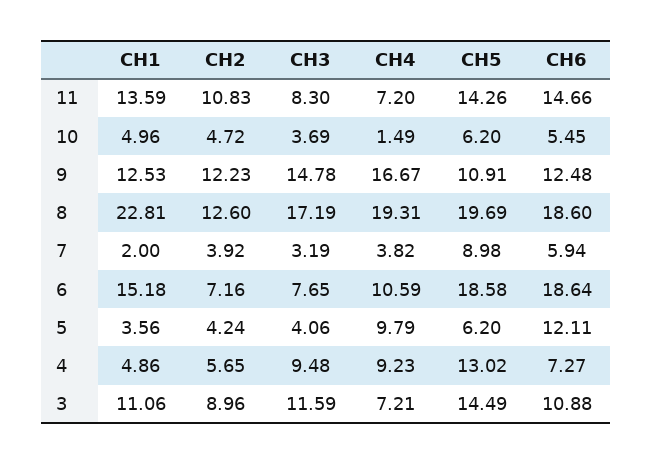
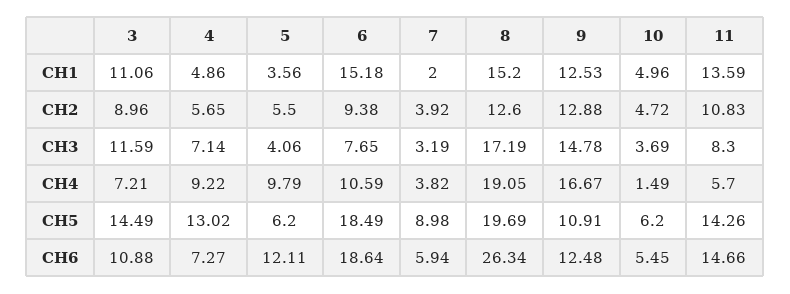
  {
    "CH1": {
      "11": 13.59,
      "10": 4.96,
      "9": 12.53,
-     "8": 22.81,
+     "8": 15.2,
      "7": 2,
      "6": 15.18,
      "5": 3.56,
      "4": 4.86,
      "3": 11.06
    },
    "CH2": {
      "11": 10.83,
      "10": 4.72,
-     "9": 12.23,
+     "9": 12.88,
      "8": 12.6,
      "7": 3.92,
-     "6": 7.16,
+     "6": 9.38,
-     "5": 4.24,
+     "5": 5.5,
      "4": 5.65,
      "3": 8.96
    },
    "CH3": {
      "11": 8.3,
      "10": 3.69,
      "9": 14.78,
      "8": 17.19,
      "7": 3.19,
      "6": 7.65,
      "5": 4.06,
-     "4": 9.48,
+     "4": 7.14,
      "3": 11.59
    },
    "CH4": {
-     "11": 7.2,
+     "11": 5.7,
      "10": 1.49,
      "9": 16.67,
-     "8": 19.31,
+     "8": 19.05,
      "7": 3.82,
      "6": 10.59,
      "5": 9.79,
-     "4": 9.23,
+     "4": 9.22,
      "3": 7.21
    },
    "CH5": {
      "11": 14.26,
      "10": 6.2,
      "9": 10.91,
      "8": 19.69,
      "7": 8.98,
-     "6": 18.58,
+     "6": 18.49,
      "5": 6.2,
      "4": 13.02,
      "3": 14.49
    },
    "CH6": {
      "11": 14.66,
      "10": 5.45,
      "9": 12.48,
-     "8": 18.6,
+     "8": 26.34,
      "7": 5.94,
      "6": 18.64,
      "5": 12.11,
      "4": 7.27,
      "3": 10.88
    }
  }

